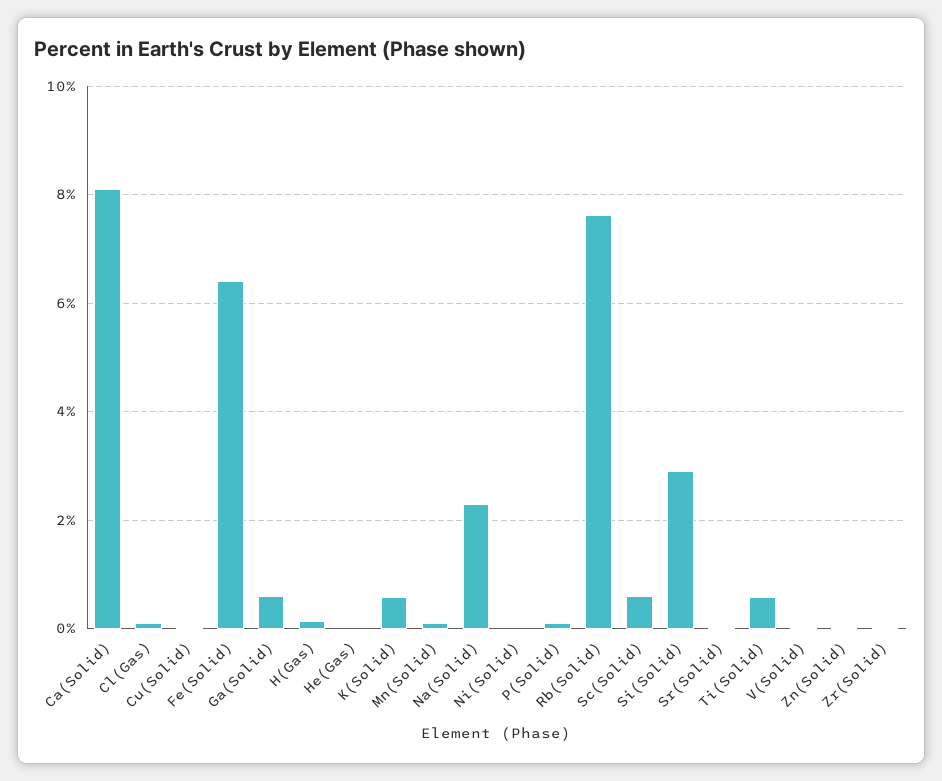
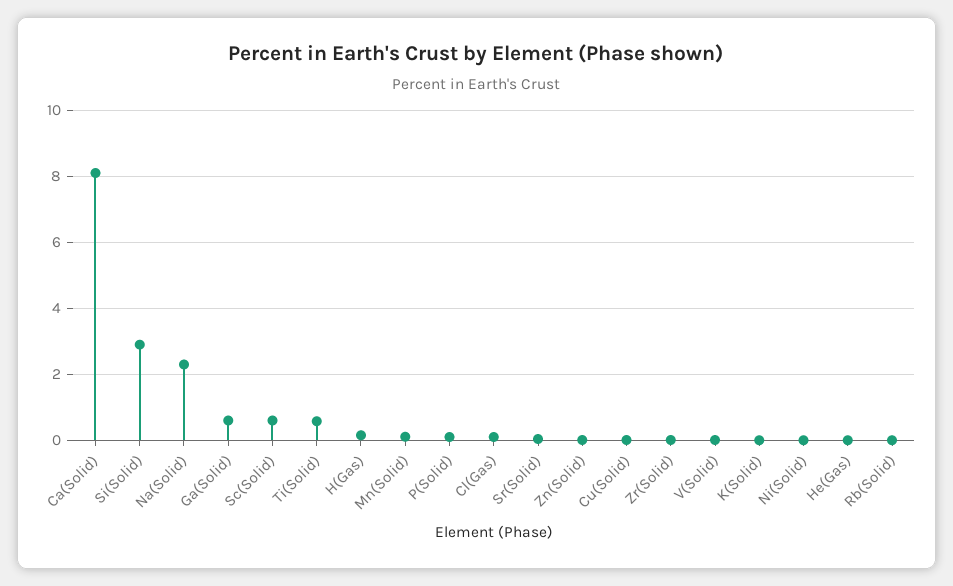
  {
    "Ca(Solid)": 8.2,
    "Cl(Gas)": 0.2,
    "Cu(Solid)": 0,
-   "Fe(Solid)": 6.4,
    "Ga(Solid)": 0.6,
    "H(Gas)": 0.2,
    "He(Gas)": 0,
-   "K(Solid)": 0.6,
+   "K(Solid)": 0,
    "Mn(Solid)": 0.2,
    "Na(Solid)": 2.4,
    "Ni(Solid)": 0,
    "P(Solid)": 0.2,
-   "Rb(Solid)": 7.6,
+   "Rb(Solid)": 0,
    "Sc(Solid)": 0.6,
    "Si(Solid)": 3,
    "Sr(Solid)": 0,
    "Ti(Solid)": 0.6,
    "V(Solid)": 0,
    "Zn(Solid)": 0,
    "Zr(Solid)": 0
  }

